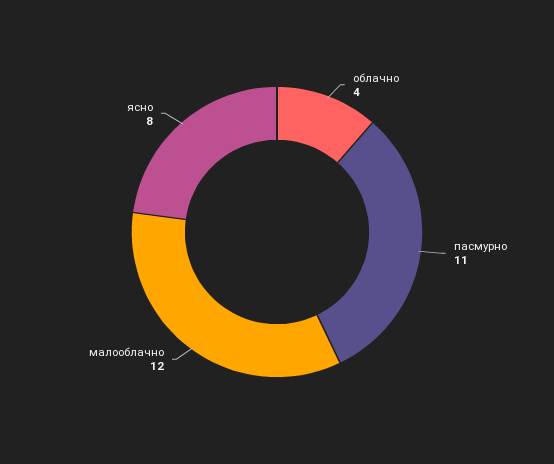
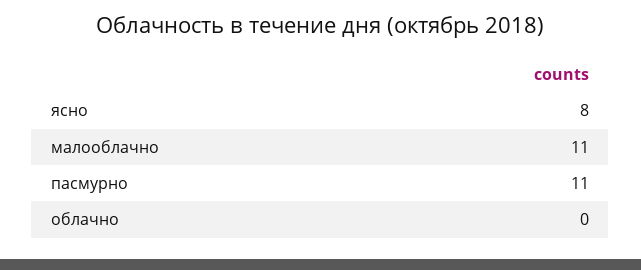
  {
-   "облачно": 4,
+   "облачно": 0,
    "пасмурно": 11,
-   "малооблачно": 12,
+   "малооблачно": 11,
    "ясно": 8
  }

